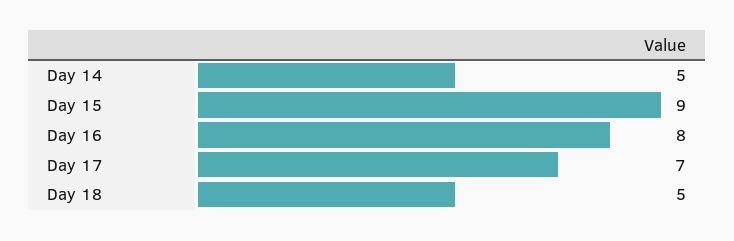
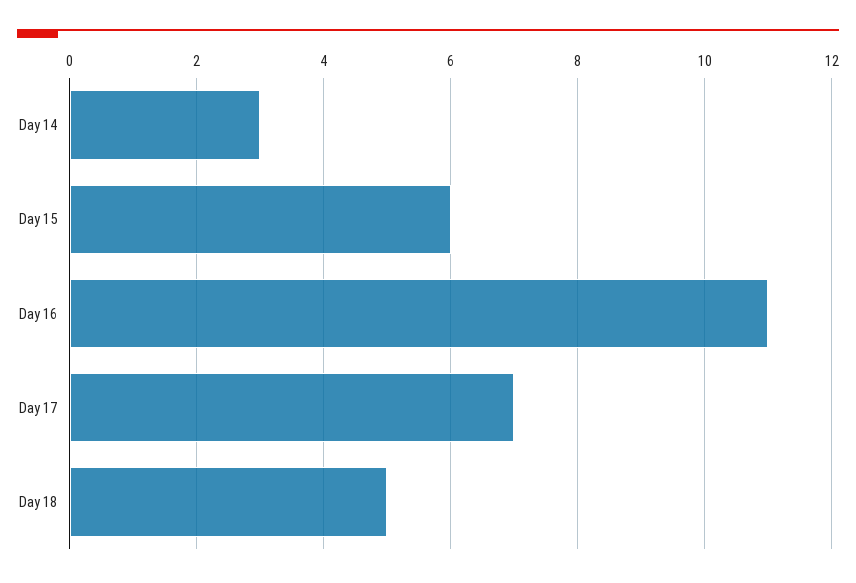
  {
-   "Day 14": 5,
+   "Day 14": 3,
-   "Day 15": 9,
+   "Day 15": 6,
-   "Day 16": 8,
+   "Day 16": 11,
    "Day 17": 7,
    "Day 18": 5
  }

